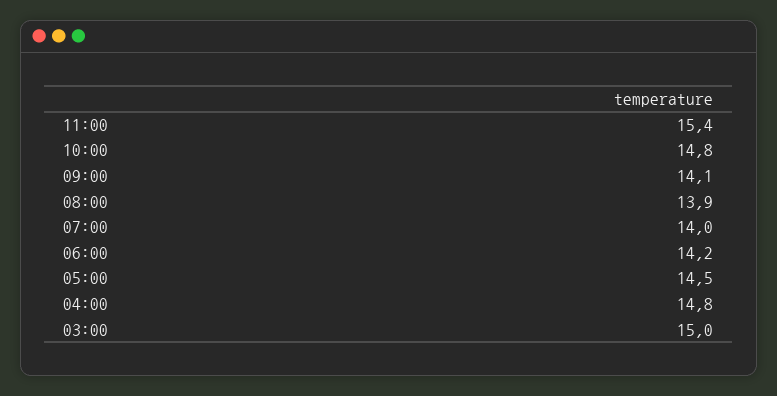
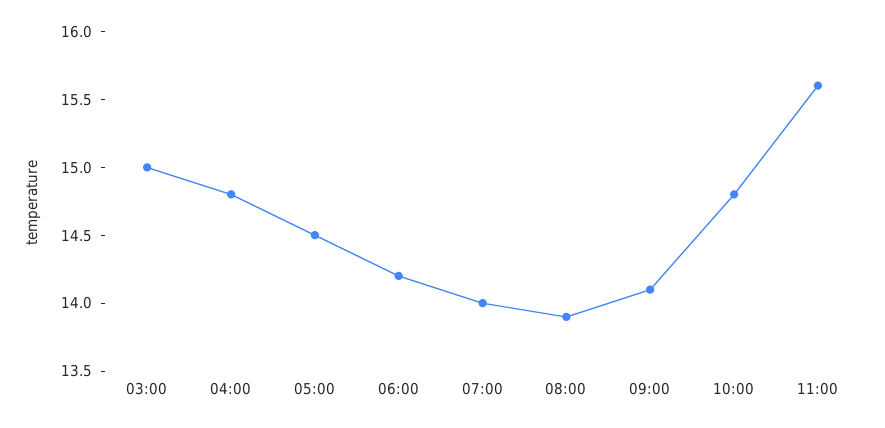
  {
-   "11:00": 15.4,
+   "11:00": 15.6,
    "10:00": 14.8,
    "09:00": 14.1,
    "08:00": 13.9,
    "07:00": 14,
    "06:00": 14.2,
    "05:00": 14.5,
    "04:00": 14.8,
    "03:00": 15
  }

